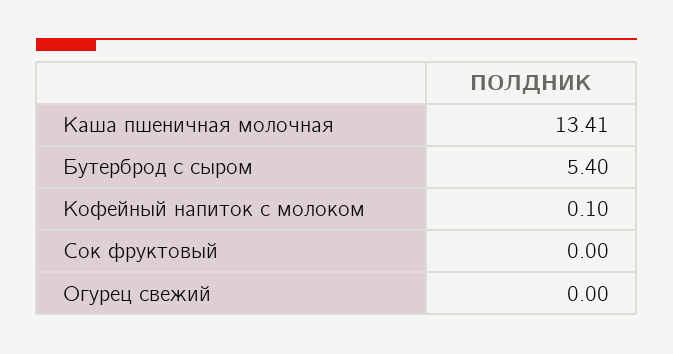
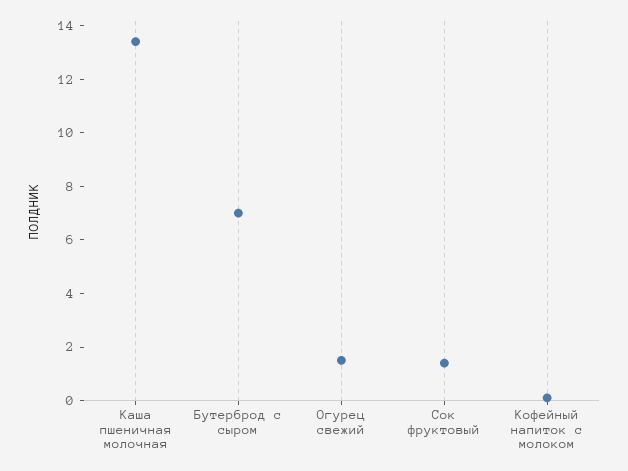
  {
    "Каша пшеничная молочная": 13.41,
-   "Бутерброд с сыром": 5.4,
+   "Бутерброд с сыром": 7,
    "Кофейный напиток с молоком": 0.1,
-   "Сок фруктовый": 0,
+   "Сок фруктовый": 1.5,
-   "Огурец свежий": 0
+   "Огурец свежий": 1.5
  }

